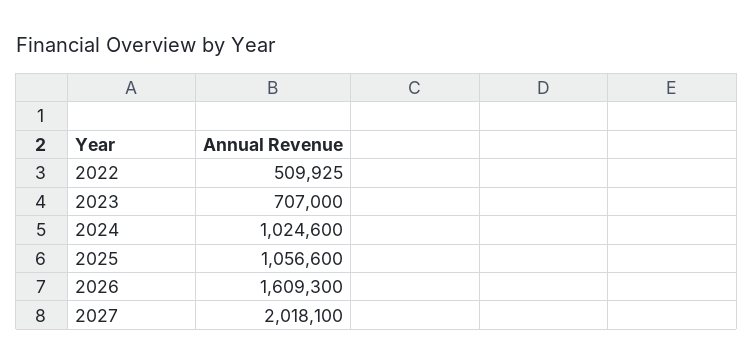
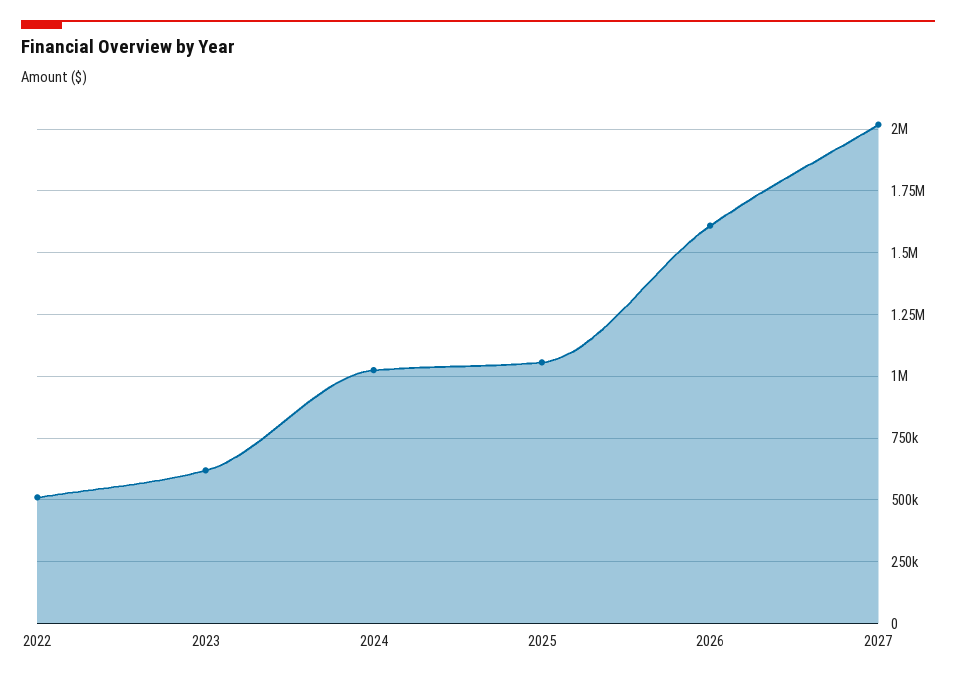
  {
    "2022": 509925,
-   "2023": 707000,
+   "2023": 625000,
    "2024": 1024600,
    "2025": 1056600,
    "2026": 1609300,
    "2027": 2018100
  }

